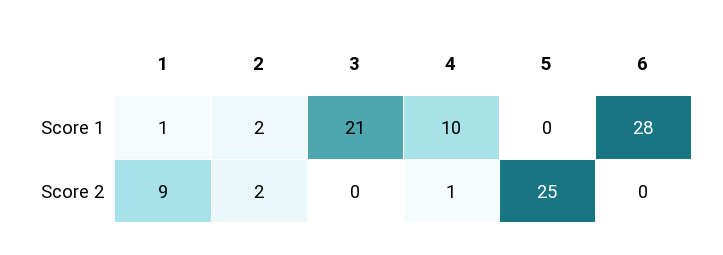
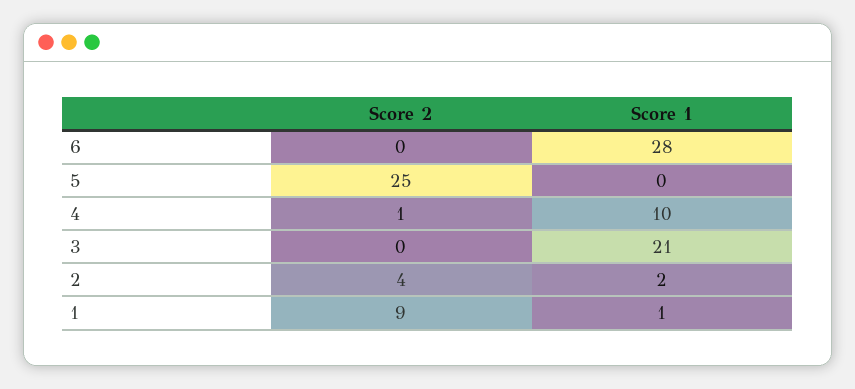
  {
    "1": {
      "Score 1": 1,
      "Score 2": 9
    },
    "2": {
      "Score 1": 2,
-     "Score 2": 2
+     "Score 2": 4
    },
    "3": {
      "Score 1": 21,
      "Score 2": 0
    },
    "4": {
      "Score 1": 10,
      "Score 2": 1
    },
    "5": {
      "Score 1": 0,
      "Score 2": 25
    },
    "6": {
      "Score 1": 28,
      "Score 2": 0
    }
  }

